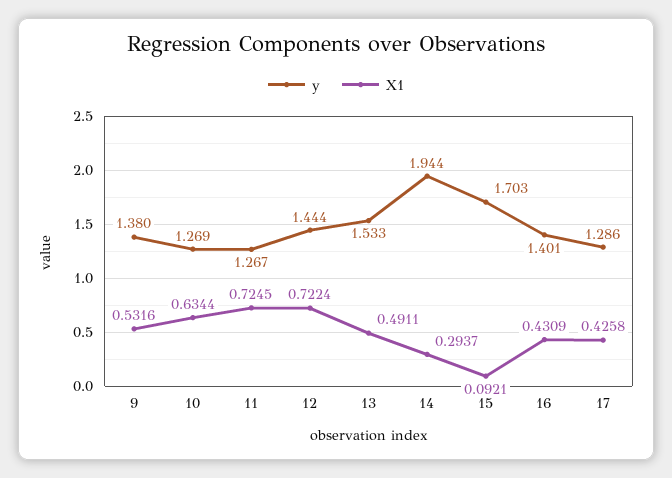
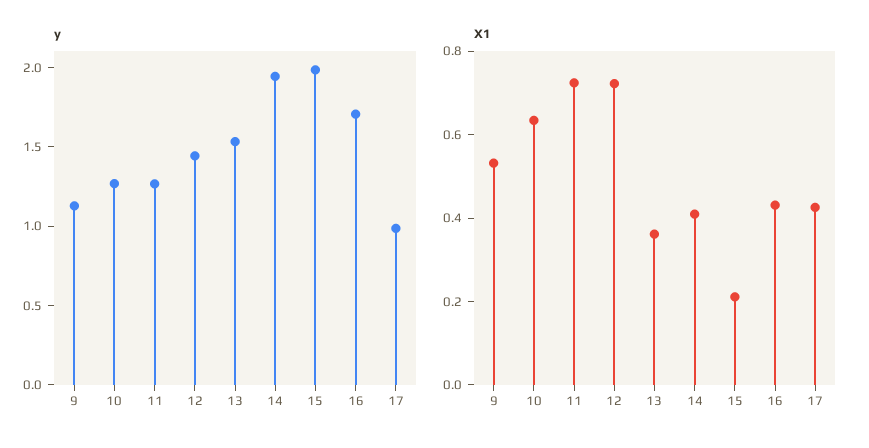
  {
    "y": {
-     "9": 1.38,
+     "9": 1.1,
      "10": 1.269,
      "11": 1.267,
      "12": 1.444,
      "13": 1.533,
      "14": 1.944,
-     "15": 1.703,
+     "15": 2,
-     "16": 1.401,
+     "16": 1.7,
-     "17": 1.286
+     "17": 1
    },
    "X1": {
      "9": 0.5316,
      "10": 0.6344,
      "11": 0.7245,
      "12": 0.7224,
-     "13": 0.4911,
+     "13": 0.35,
-     "14": 0.2937,
+     "14": 0.4,
-     "15": 0.0921,
+     "15": 0.2,
      "16": 0.4309,
      "17": 0.4258
    }
  }

